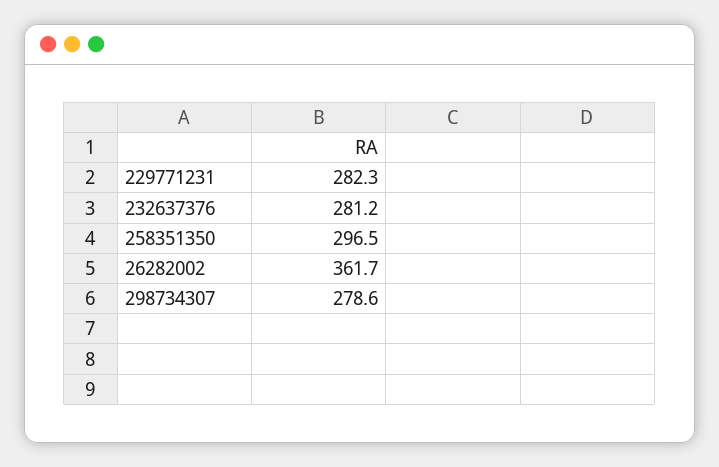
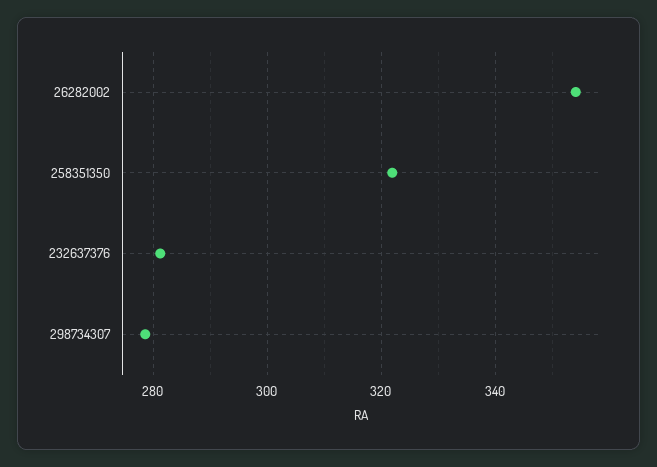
  {
-   "229771231": 282.3,
    "232637376": 281.2,
-   "258351350": 296.5,
+   "258351350": 322,
-   "26282002": 361.7,
+   "26282002": 354,
    "298734307": 278.6
  }

